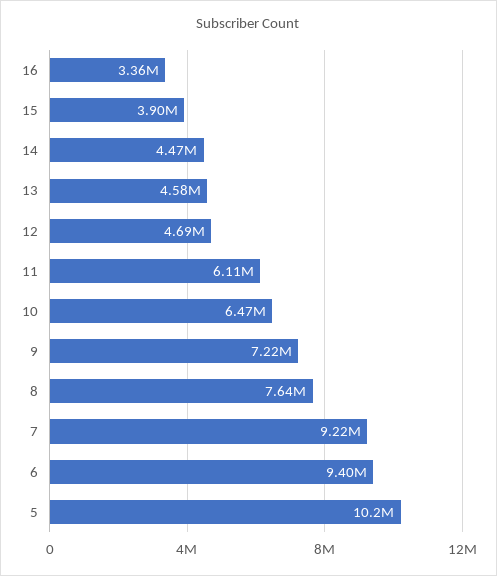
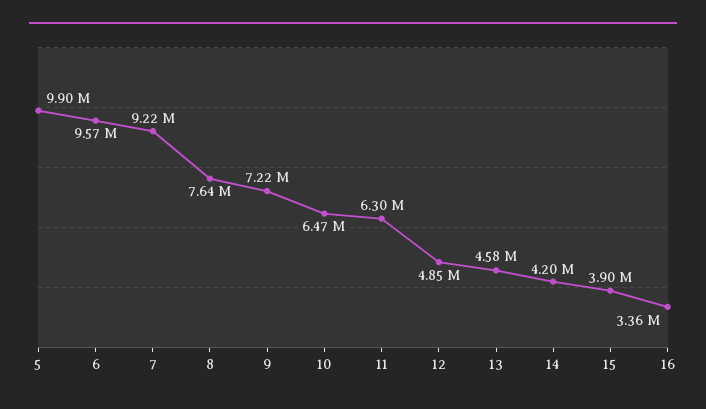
  {
    "16": 3360000,
    "15": 3900000,
-   "14": 4470000,
+   "14": 4200000,
    "13": 4580000,
-   "12": 4690000,
+   "12": 4850000,
-   "11": 6110000,
+   "11": 6300000,
    "10": 6470000,
    "9": 7220000,
    "8": 7640000,
    "7": 9220000,
-   "6": 9400000,
+   "6": 9570000,
-   "5": 10200000
+   "5": 9900000
  }

